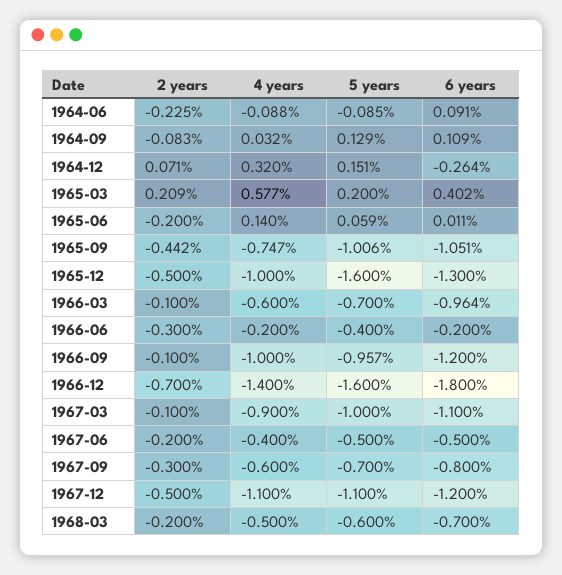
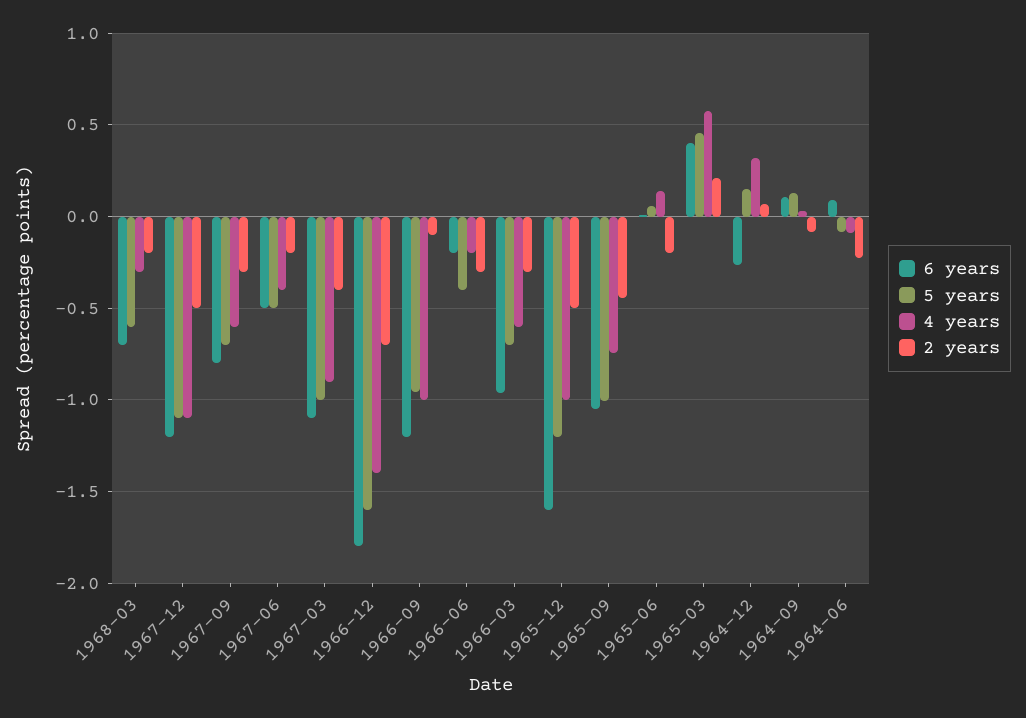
  {
    "2 years": {
      "1964-06": -0.225,
      "1964-09": -0.083,
      "1964-12": 0.071,
      "1965-03": 0.209,
      "1965-06": -0.2,
      "1965-09": -0.442,
      "1965-12": -0.5,
-     "1966-03": -0.1,
+     "1966-03": -0.3,
      "1966-06": -0.3,
      "1966-09": -0.1,
      "1966-12": -0.7,
-     "1967-03": -0.1,
+     "1967-03": -0.4,
      "1967-06": -0.2,
      "1967-09": -0.3,
      "1967-12": -0.5,
      "1968-03": -0.2
    },
    "4 years": {
      "1964-06": -0.088,
      "1964-09": 0.032,
      "1964-12": 0.32,
      "1965-03": 0.577,
      "1965-06": 0.14,
      "1965-09": -0.747,
      "1965-12": -1,
      "1966-03": -0.6,
      "1966-06": -0.2,
      "1966-09": -1,
      "1966-12": -1.4,
      "1967-03": -0.9,
      "1967-06": -0.4,
      "1967-09": -0.6,
      "1967-12": -1.1,
-     "1968-03": -0.5
+     "1968-03": -0.3
    },
    "5 years": {
      "1964-06": -0.085,
      "1964-09": 0.129,
      "1964-12": 0.151,
-     "1965-03": 0.2,
+     "1965-03": 0.45,
      "1965-06": 0.059,
      "1965-09": -1.006,
-     "1965-12": -1.6,
+     "1965-12": -1.2,
      "1966-03": -0.7,
      "1966-06": -0.4,
      "1966-09": -0.957,
      "1966-12": -1.6,
      "1967-03": -1,
      "1967-06": -0.5,
      "1967-09": -0.7,
      "1967-12": -1.1,
      "1968-03": -0.6
    },
    "6 years": {
      "1964-06": 0.091,
      "1964-09": 0.109,
      "1964-12": -0.264,
      "1965-03": 0.402,
      "1965-06": 0.011,
      "1965-09": -1.051,
-     "1965-12": -1.3,
+     "1965-12": -1.6,
      "1966-03": -0.964,
      "1966-06": -0.2,
      "1966-09": -1.2,
      "1966-12": -1.8,
      "1967-03": -1.1,
      "1967-06": -0.5,
      "1967-09": -0.8,
      "1967-12": -1.2,
      "1968-03": -0.7
    }
  }

